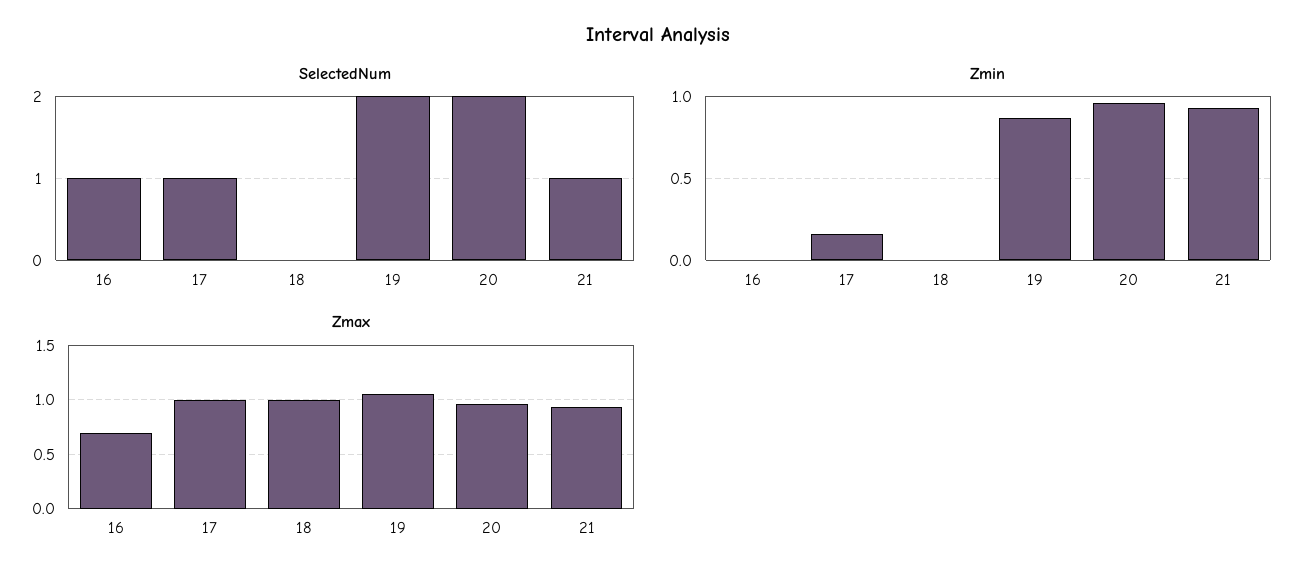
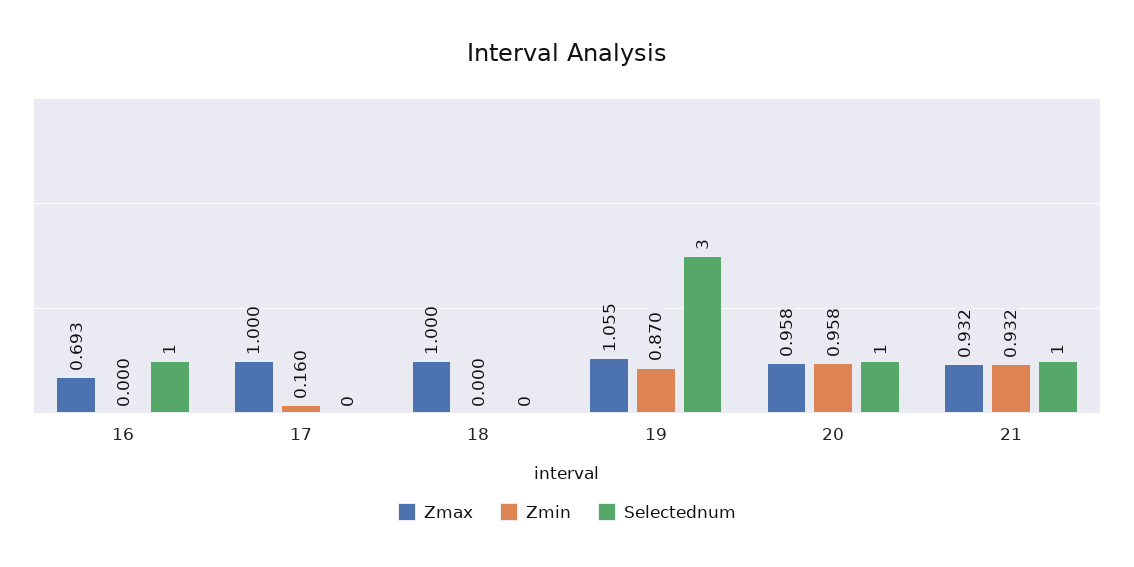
  {
    "SelectedNum": {
      "16": 1,
-     "17": 1,
+     "17": 0,
      "18": 0,
-     "19": 2,
+     "19": 3,
-     "20": 2,
+     "20": 1,
      "21": 1
    },
    "Zmin": {
      "16": 0,
      "17": 0.16,
      "18": 0,
      "19": 0.87,
      "20": 0.958,
      "21": 0.932
    },
    "Zmax": {
      "16": 0.693,
      "17": 1,
      "18": 1,
      "19": 1.055,
      "20": 0.958,
      "21": 0.932
    }
  }

